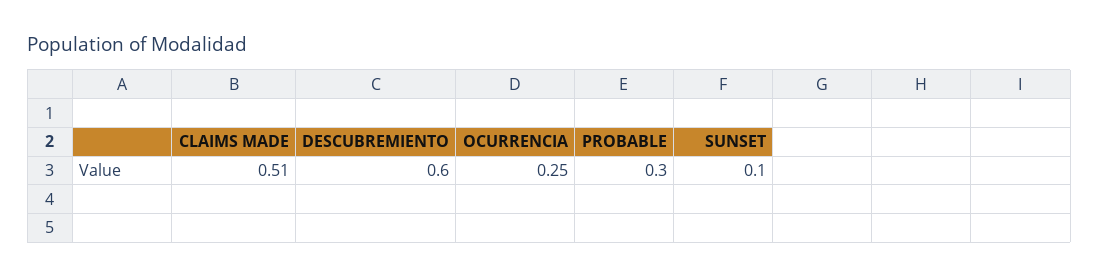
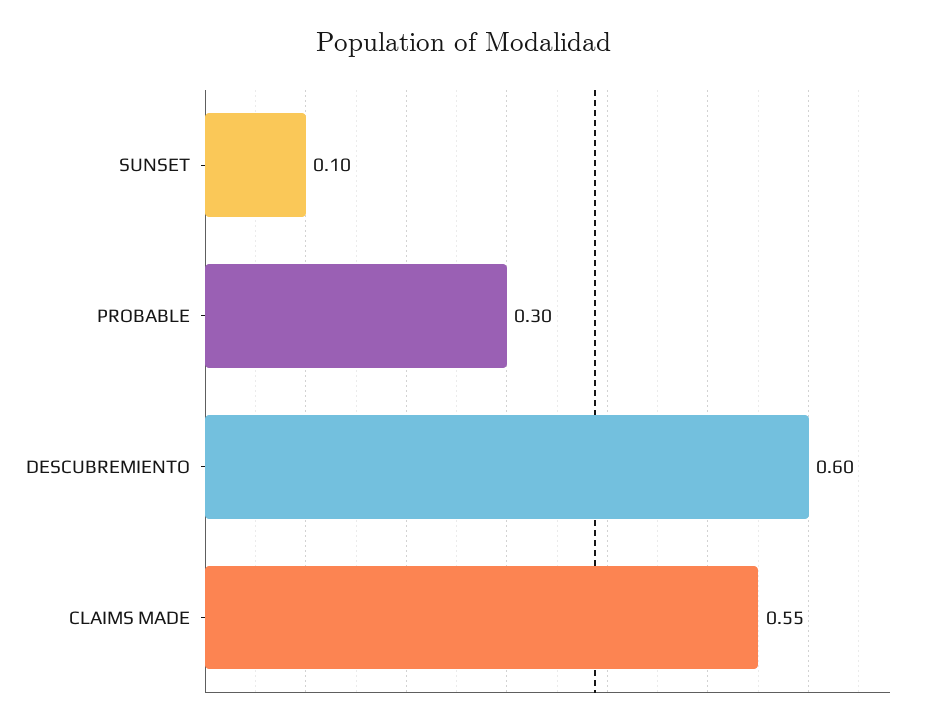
  {
-   "CLAIMS MADE": 0.51,
+   "CLAIMS MADE": 0.55,
    "DESCUBREMIENTO": 0.6,
-   "OCURRENCIA": 0.25,
    "PROBABLE": 0.3,
    "SUNSET": 0.1
  }

